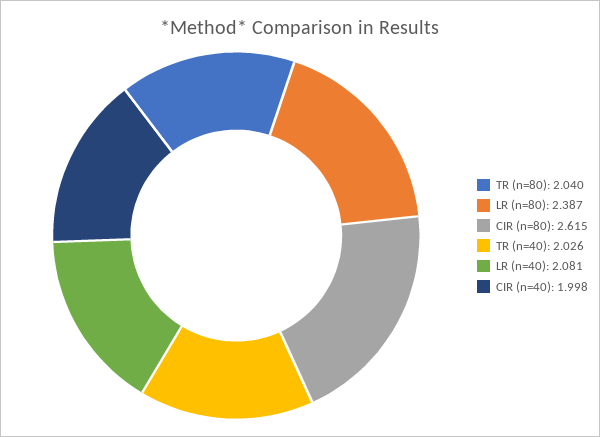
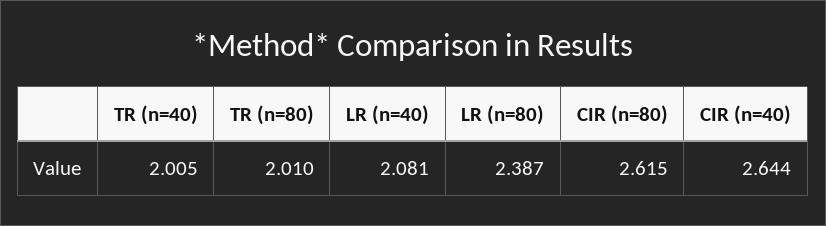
  {
-   "TR (n=80)": 2.04,
+   "TR (n=80)": 2.01,
    "LR (n=80)": 2.387,
    "CIR (n=80)": 2.615,
-   "TR (n=40)": 2.026,
+   "TR (n=40)": 2.005,
    "LR (n=40)": 2.081,
-   "CIR (n=40)": 1.998
+   "CIR (n=40)": 2.644
  }

